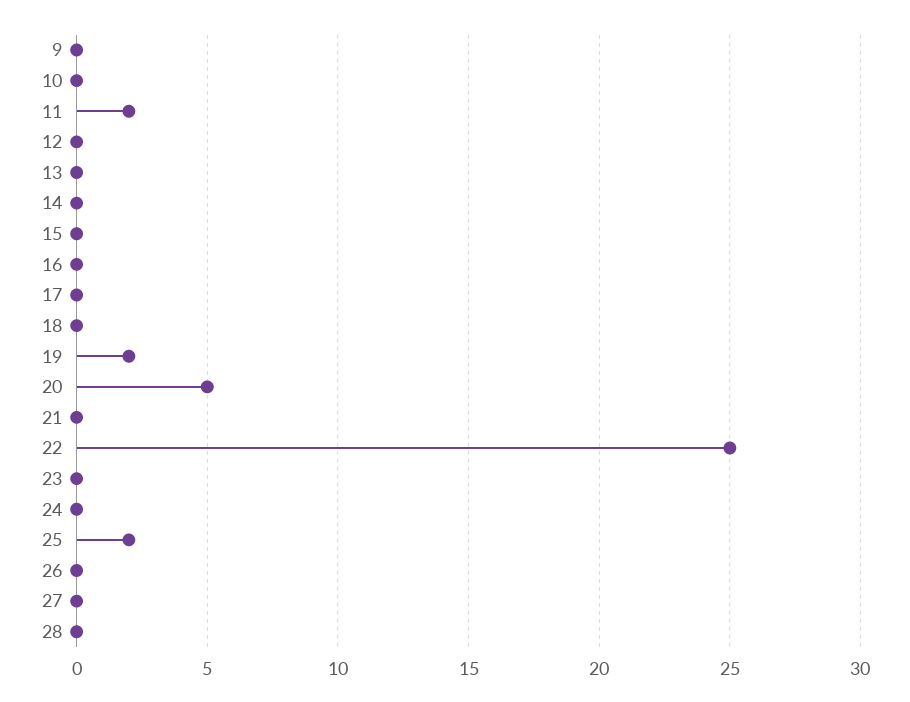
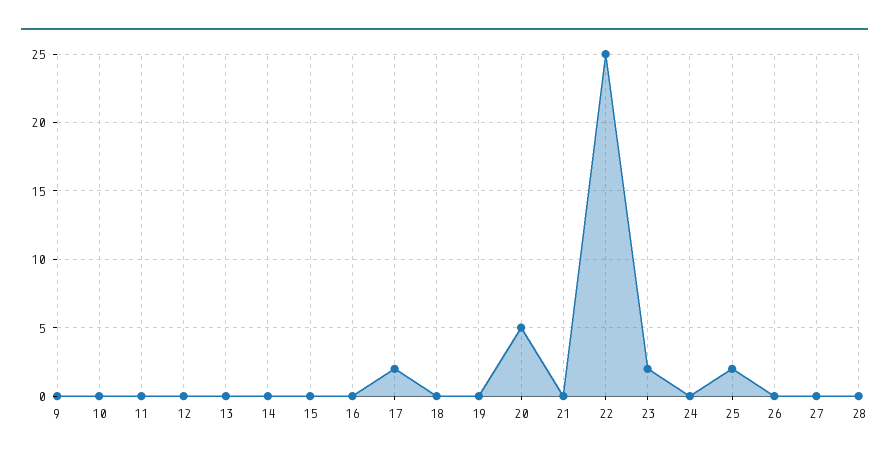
  {
    "9": 0,
    "10": 0,
-   "11": 2,
+   "11": 0,
    "12": 0,
    "13": 0,
    "14": 0,
    "15": 0,
    "16": 0,
-   "17": 0,
+   "17": 2,
    "18": 0,
-   "19": 2,
+   "19": 0,
    "20": 5,
    "21": 0,
    "22": 25,
-   "23": 0,
+   "23": 2,
    "24": 0,
    "25": 2,
    "26": 0,
    "27": 0,
    "28": 0
  }

